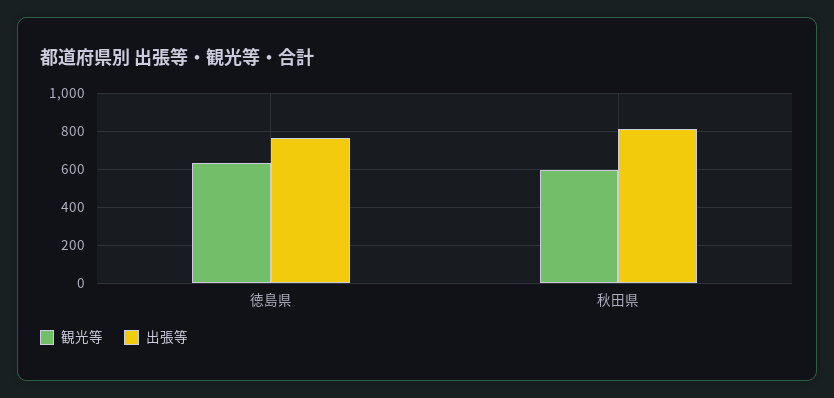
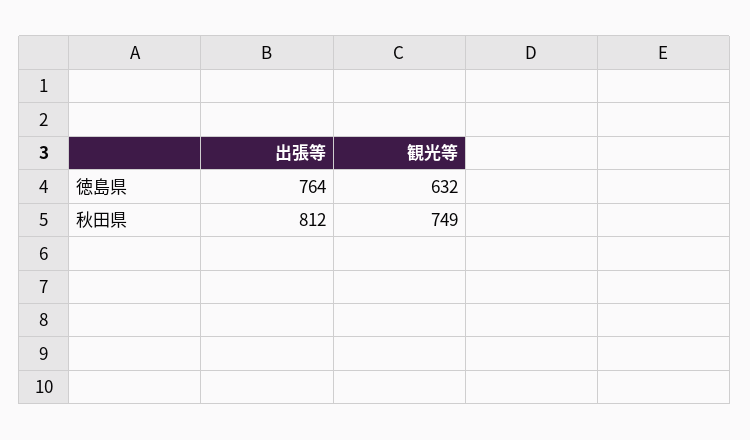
  {
    "観光等": {
      "徳島県": 632,
-     "秋田県": 600
+     "秋田県": 749
    },
    "出張等": {
      "徳島県": 764,
      "秋田県": 812
    }
  }

